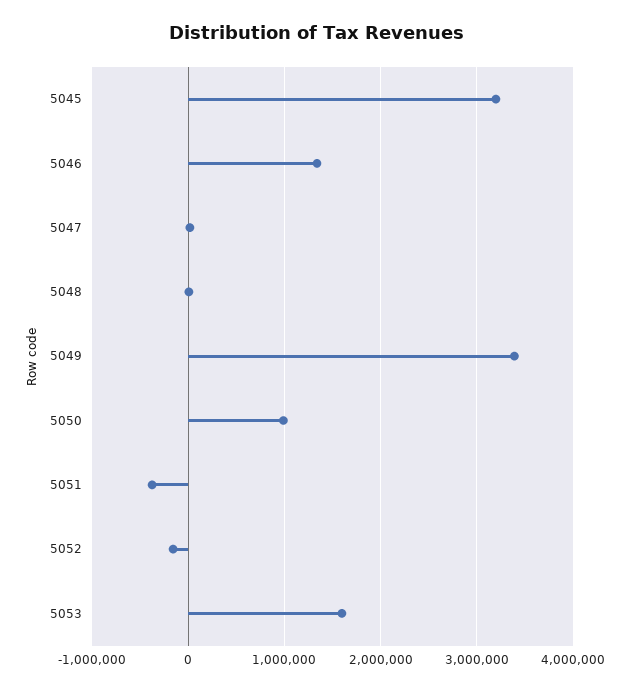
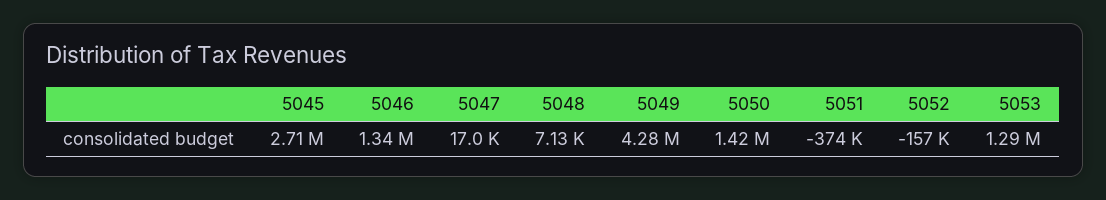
  {
-   "5045": 3200000,
+   "5045": 2710000,
    "5046": 1340000,
    "5047": 17000,
    "5048": 7130,
-   "5049": 3400000,
+   "5049": 4280000,
-   "5050": 1000000,
+   "5050": 1420000,
    "5051": -374000,
    "5052": -157000,
-   "5053": 1600000
+   "5053": 1290000
  }

